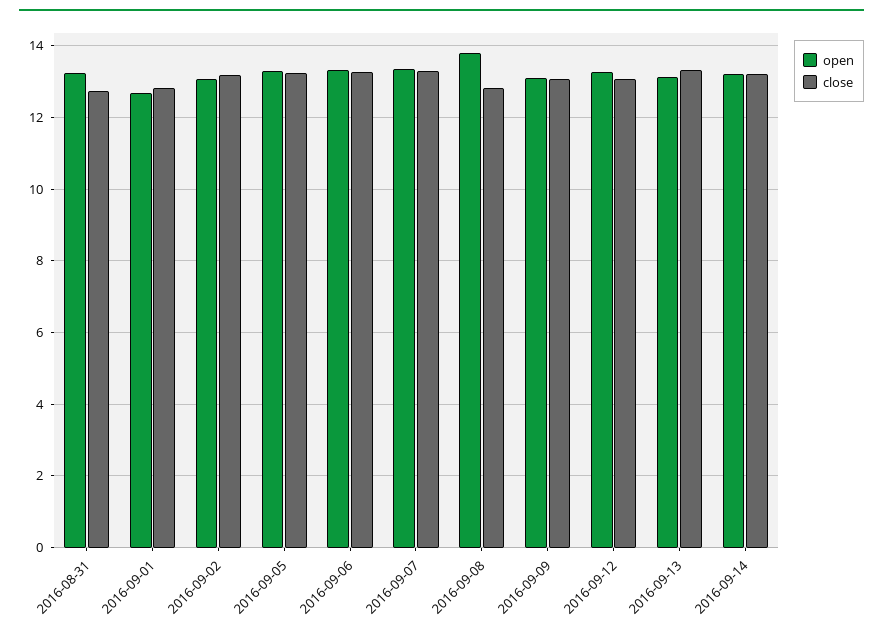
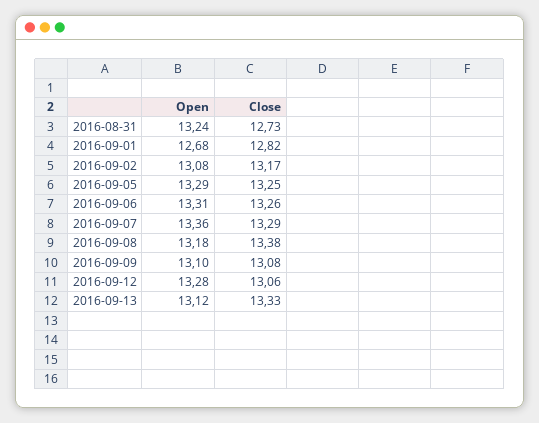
  {
    "open": {
      "2016-08-31": 13.24,
      "2016-09-01": 12.68,
      "2016-09-02": 13.08,
      "2016-09-05": 13.29,
      "2016-09-06": 13.31,
      "2016-09-07": 13.36,
-     "2016-09-08": 13.8,
+     "2016-09-08": 13.18,
      "2016-09-09": 13.1,
      "2016-09-12": 13.28,
-     "2016-09-13": 13.12,
+     "2016-09-13": 13.12
-     "2016-09-14": 13.2
    },
    "close": {
      "2016-08-31": 12.73,
      "2016-09-01": 12.82,
      "2016-09-02": 13.17,
      "2016-09-05": 13.25,
      "2016-09-06": 13.26,
      "2016-09-07": 13.29,
-     "2016-09-08": 12.8,
+     "2016-09-08": 13.38,
      "2016-09-09": 13.08,
      "2016-09-12": 13.06,
-     "2016-09-13": 13.33,
+     "2016-09-13": 13.33
-     "2016-09-14": 13.2
    }
  }

